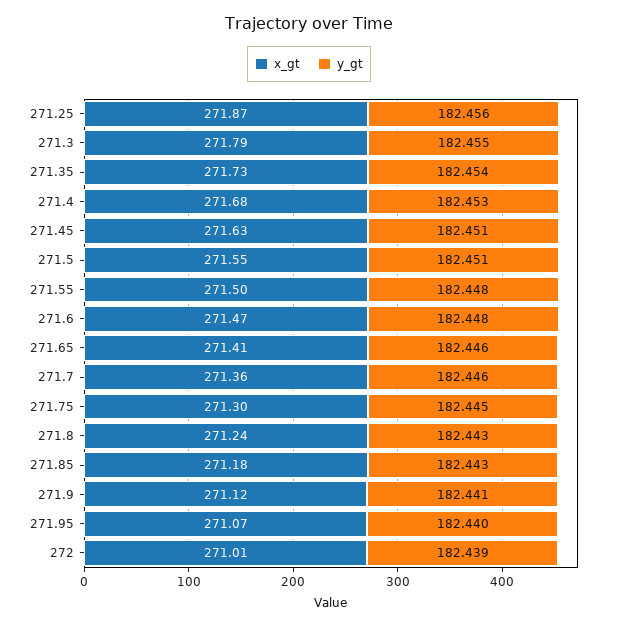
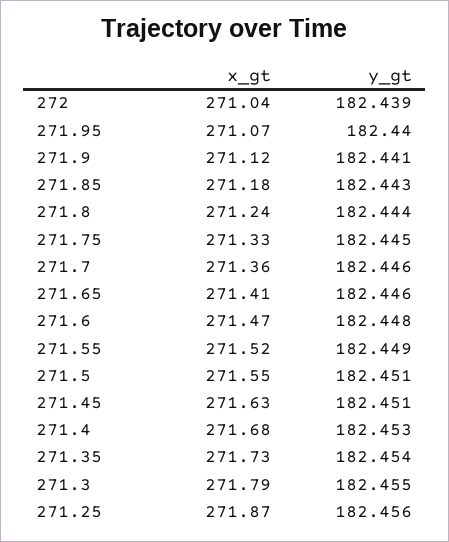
  {
    "x_gt": {
      "271.25": 271.87,
      "271.3": 271.79,
      "271.35": 271.73,
      "271.4": 271.68,
      "271.45": 271.63,
      "271.5": 271.55,
-     "271.55": 271.5,
+     "271.55": 271.52,
      "271.6": 271.47,
      "271.65": 271.41,
      "271.7": 271.36,
-     "271.75": 271.3,
+     "271.75": 271.33,
      "271.8": 271.24,
      "271.85": 271.18,
      "271.9": 271.12,
      "271.95": 271.07,
-     "272": 271.01
+     "272": 271.04
    },
    "y_gt": {
      "271.25": 182.456,
      "271.3": 182.455,
      "271.35": 182.454,
      "271.4": 182.453,
      "271.45": 182.451,
      "271.5": 182.451,
-     "271.55": 182.448,
+     "271.55": 182.449,
      "271.6": 182.448,
      "271.65": 182.446,
      "271.7": 182.446,
      "271.75": 182.445,
-     "271.8": 182.443,
+     "271.8": 182.444,
      "271.85": 182.443,
      "271.9": 182.441,
      "271.95": 182.44,
      "272": 182.439
    }
  }

